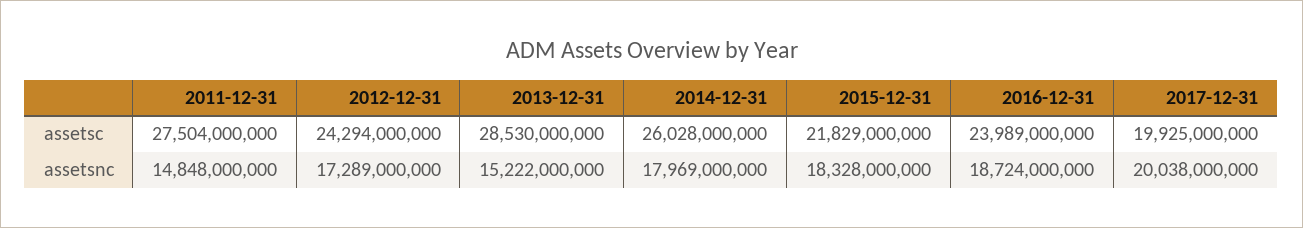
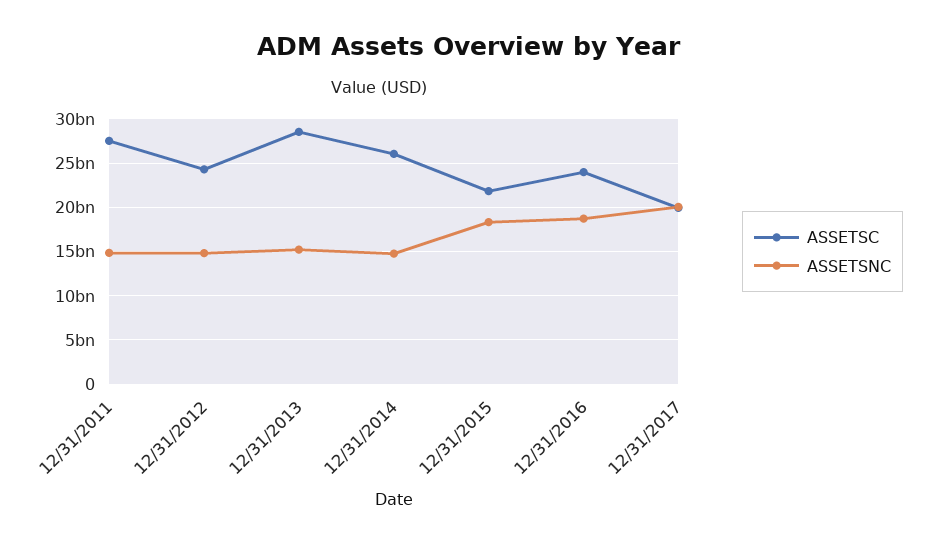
  {
    "assetsc": {
      "2011-12-31": 27504000000,
      "2012-12-31": 24294000000,
      "2013-12-31": 28530000000,
      "2014-12-31": 26028000000,
      "2015-12-31": 21829000000,
      "2016-12-31": 23989000000,
      "2017-12-31": 19925000000
    },
    "assetsnc": {
      "2011-12-31": 14848000000,
-     "2012-12-31": 17289000000,
+     "2012-12-31": 15000000000,
      "2013-12-31": 15222000000,
-     "2014-12-31": 17969000000,
+     "2014-12-31": 15000000000,
      "2015-12-31": 18328000000,
      "2016-12-31": 18724000000,
      "2017-12-31": 20038000000
    }
  }

